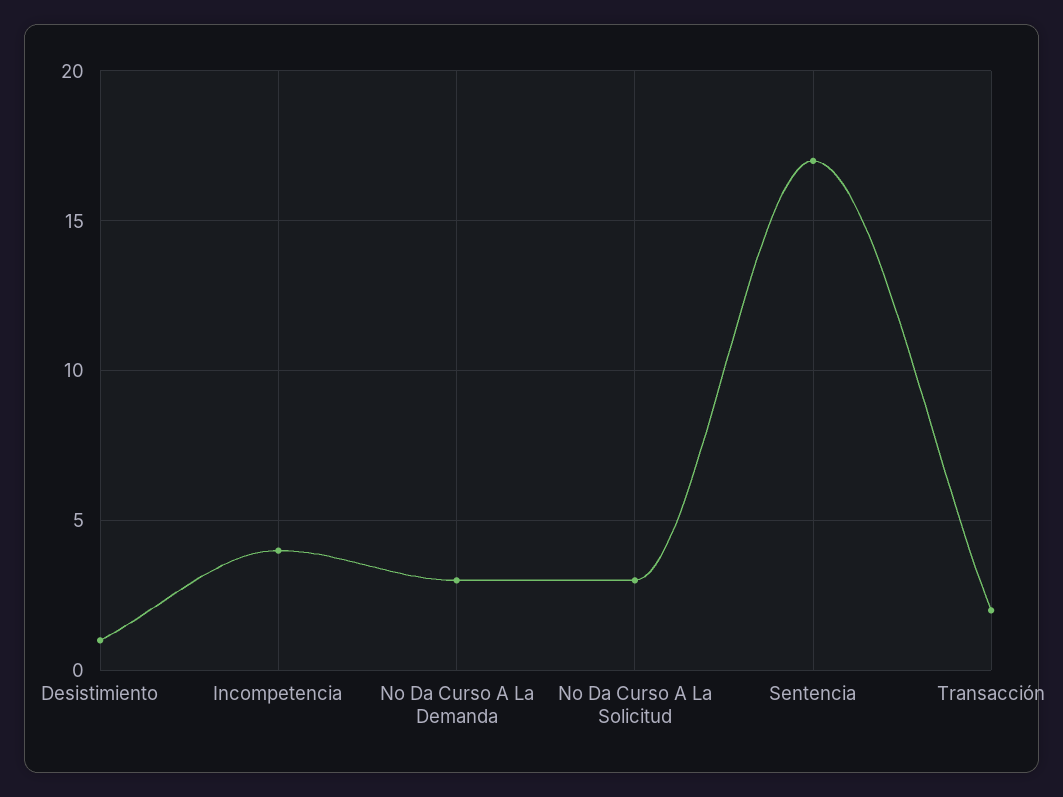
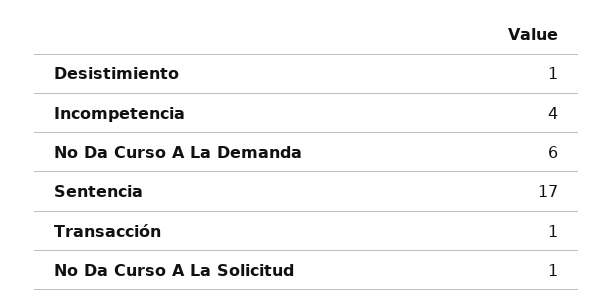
  {
    "Desistimiento": 1,
    "Incompetencia": 4,
-   "No Da Curso A La Demanda": 3,
+   "No Da Curso A La Demanda": 6,
-   "No Da Curso A La Solicitud": 3,
+   "No Da Curso A La Solicitud": 1,
    "Sentencia": 17,
-   "Transacción": 2
+   "Transacción": 1
  }

